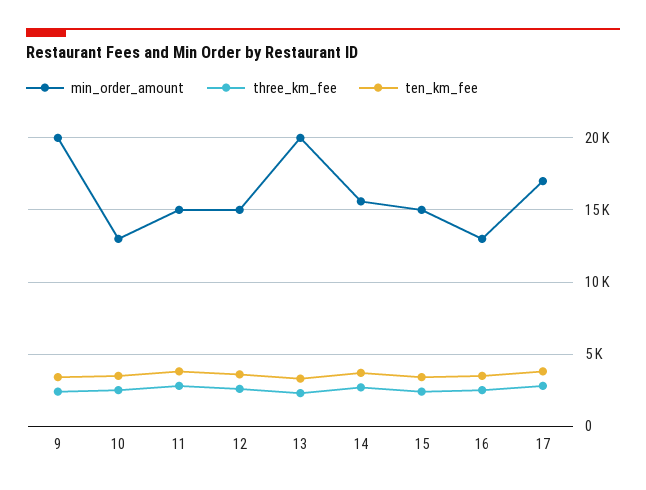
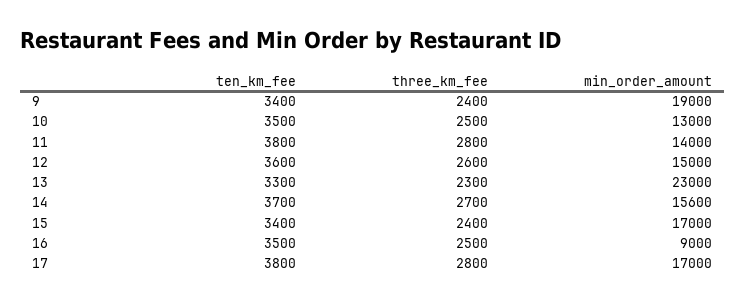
  {
    "min_order_amount": {
-     "9": 20000,
+     "9": 19000,
      "10": 13000,
-     "11": 15000,
+     "11": 14000,
      "12": 15000,
-     "13": 20000,
+     "13": 23000,
      "14": 15600,
-     "15": 15000,
+     "15": 17000,
-     "16": 13000,
+     "16": 9000,
      "17": 17000
    },
    "three_km_fee": {
      "9": 2400,
      "10": 2500,
      "11": 2800,
      "12": 2600,
      "13": 2300,
      "14": 2700,
      "15": 2400,
      "16": 2500,
      "17": 2800
    },
    "ten_km_fee": {
      "9": 3400,
      "10": 3500,
      "11": 3800,
      "12": 3600,
      "13": 3300,
      "14": 3700,
      "15": 3400,
      "16": 3500,
      "17": 3800
    }
  }

